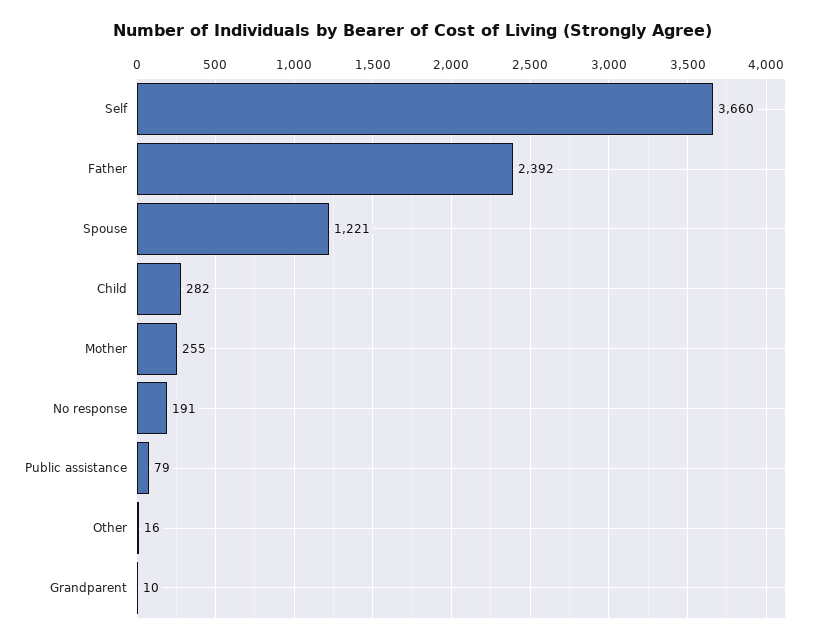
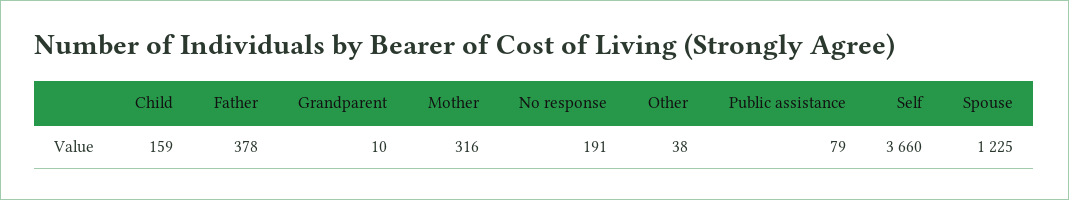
  {
    "Self": 3660,
-   "Father": 2392,
+   "Father": 378,
-   "Spouse": 1221,
+   "Spouse": 1225,
-   "Child": 282,
+   "Child": 159,
-   "Mother": 255,
+   "Mother": 316,
    "No response": 191,
    "Public assistance": 79,
-   "Other": 16,
+   "Other": 38,
    "Grandparent": 10
  }

